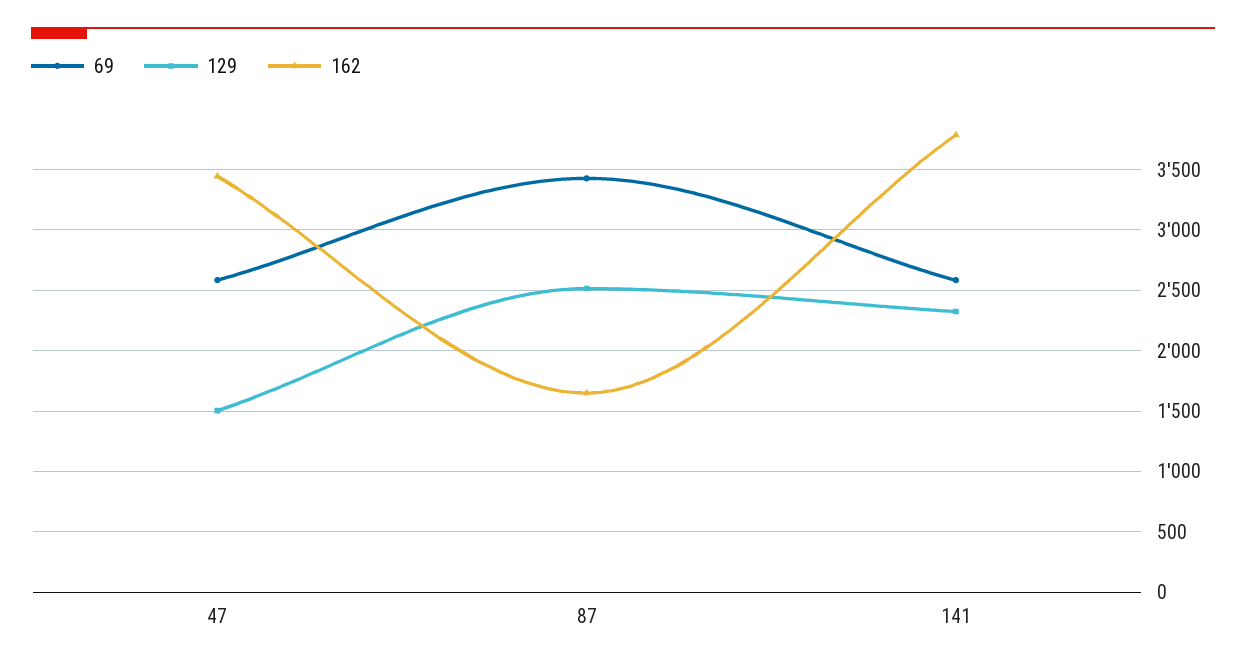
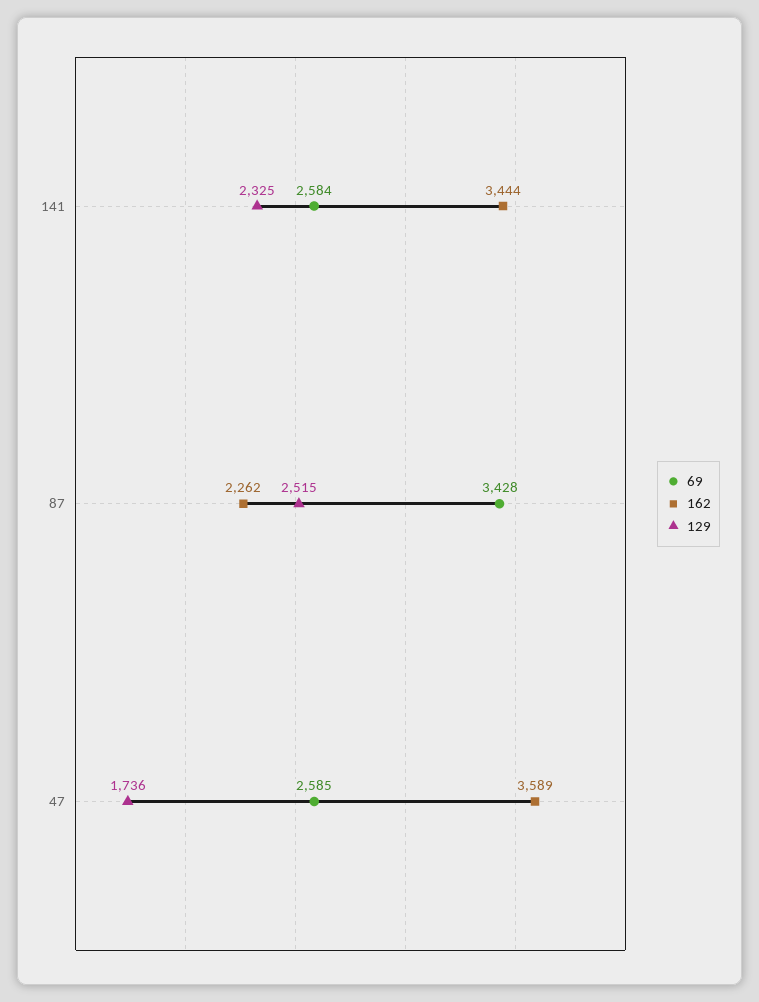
  {
    "69": {
      "47": 2585,
      "87": 3428,
      "141": 2584
    },
    "129": {
-     "47": 1500,
+     "47": 1736,
      "87": 2515,
      "141": 2325
    },
    "162": {
-     "47": 3450,
+     "47": 3589,
-     "87": 1650,
+     "87": 2262,
-     "141": 3800
+     "141": 3444
    }
  }

